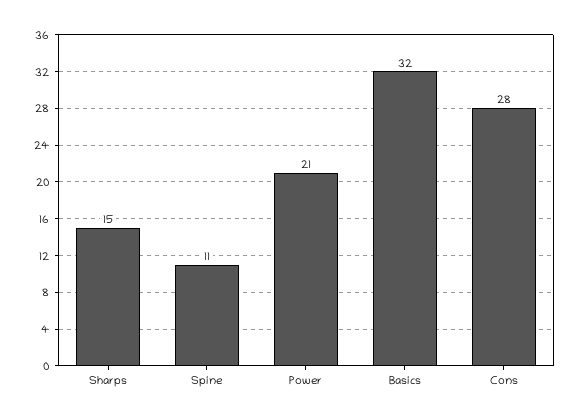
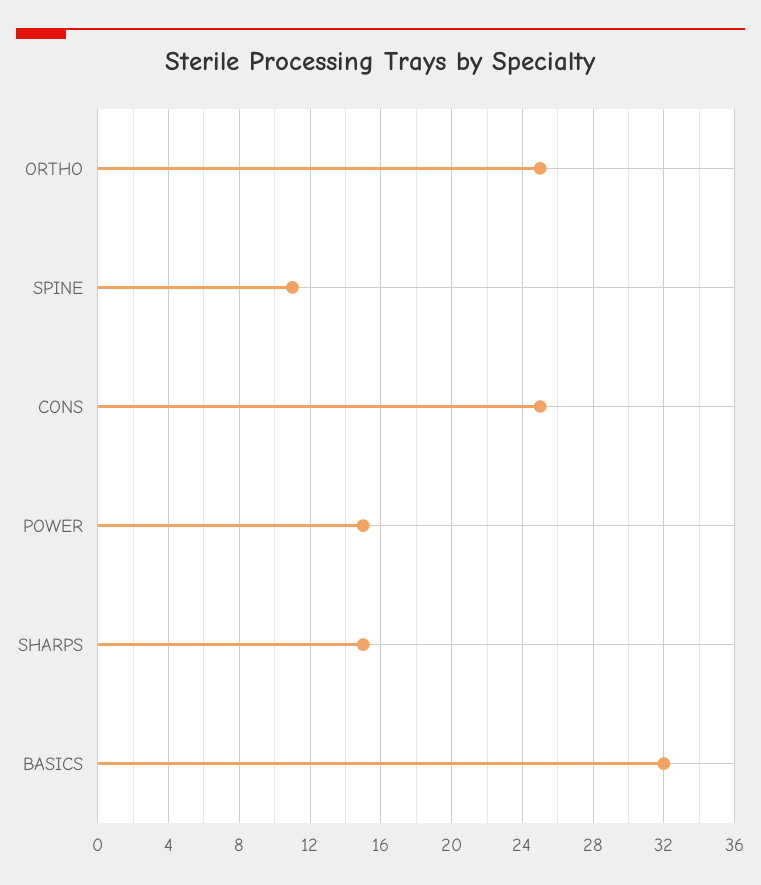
  {
    "Sharps": 15,
    "Spine": 11,
-   "Power": 21,
+   "Power": 15,
    "Basics": 32,
-   "Cons": 28
+   "Cons": 25,
+   "ORTHO": 25
  }

